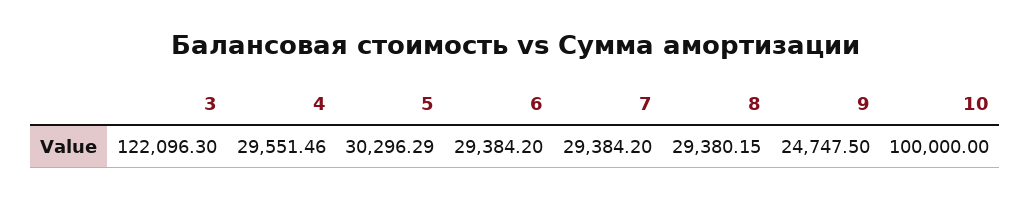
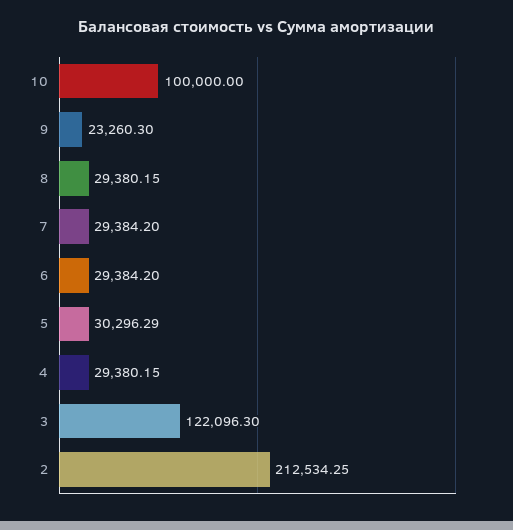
  {
    "3": 122096.3,
-   "4": 29551.46,
+   "4": 29380.15,
    "5": 30296.29,
    "6": 29384.2,
    "7": 29384.2,
    "8": 29380.15,
-   "9": 24747.5,
+   "9": 23260.3,
-   "10": 100000
+   "10": 100000,
+   "2": 212534.25
  }

